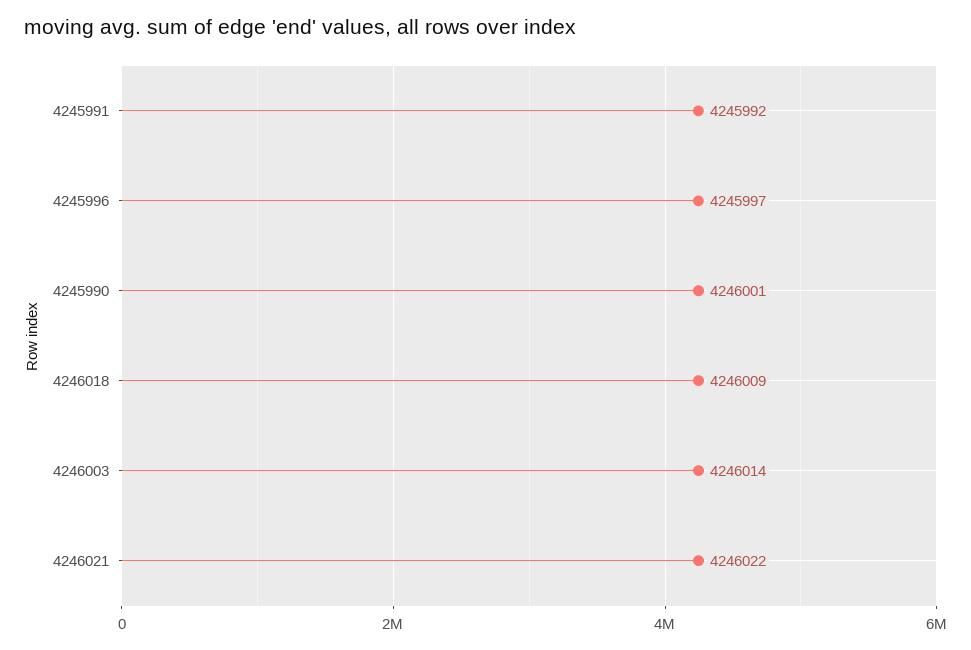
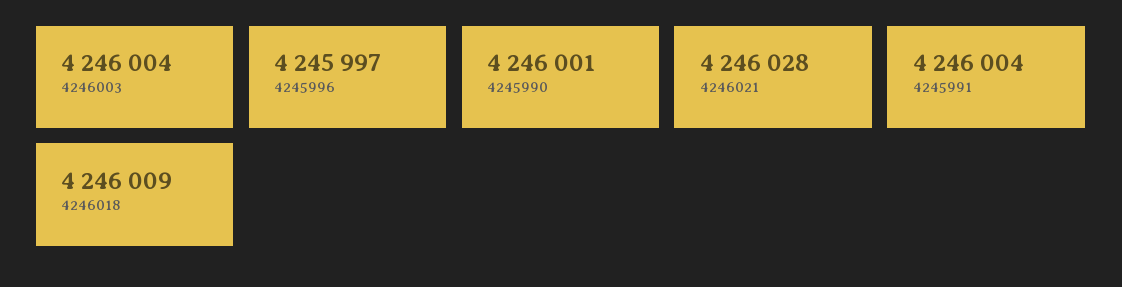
  {
-   "4245991": 4245992,
+   "4245991": 4246004,
    "4245996": 4245997,
    "4245990": 4246001,
    "4246018": 4246009,
-   "4246003": 4246014,
+   "4246003": 4246004,
-   "4246021": 4246022
+   "4246021": 4246028
  }

